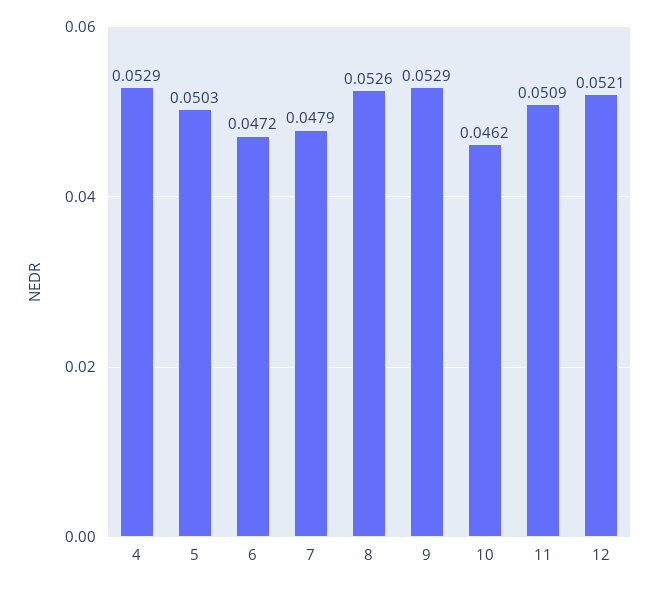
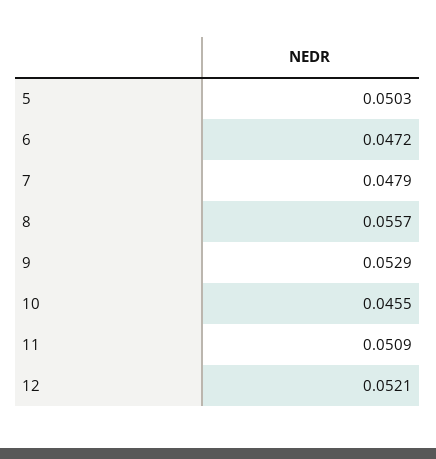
  {
-   "4": 0.0529,
    "5": 0.0503,
    "6": 0.0472,
    "7": 0.0479,
-   "8": 0.0526,
+   "8": 0.0557,
    "9": 0.0529,
-   "10": 0.0462,
+   "10": 0.0455,
    "11": 0.0509,
    "12": 0.0521
  }

